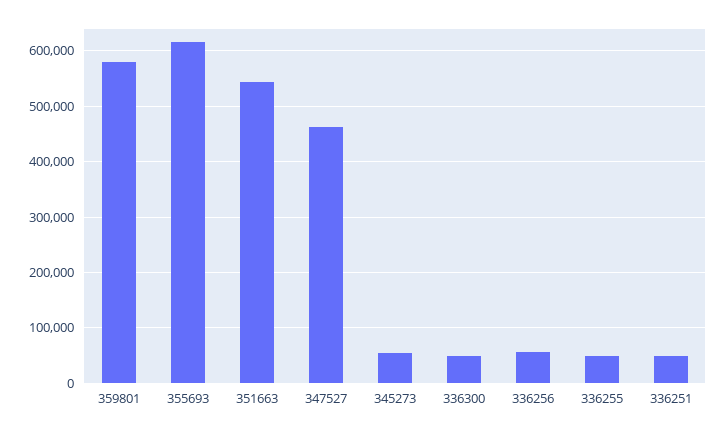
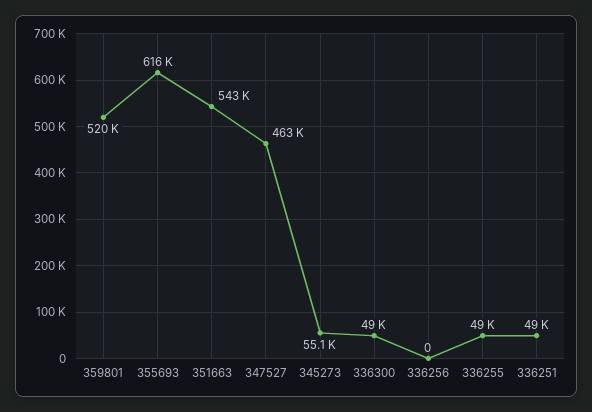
  {
-   "359801": 580000,
+   "359801": 520000,
    "355693": 616000,
    "351663": 543000,
    "347527": 463000,
    "345273": 55100,
    "336300": 49000,
-   "336256": 60000,
+   "336256": 0,
    "336255": 49000,
    "336251": 49000
  }

